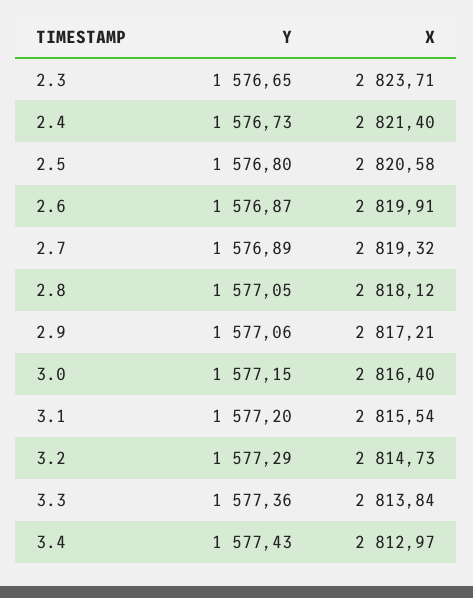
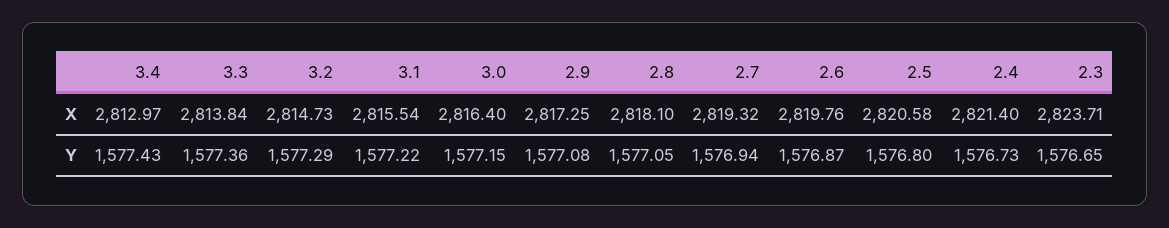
  {
    "Y": {
      "2.3": 1576.65,
      "2.4": 1576.73,
      "2.5": 1576.8,
      "2.6": 1576.87,
-     "2.7": 1576.89,
+     "2.7": 1576.94,
      "2.8": 1577.05,
-     "2.9": 1577.06,
+     "2.9": 1577.08,
      "3.0": 1577.15,
-     "3.1": 1577.2,
+     "3.1": 1577.22,
      "3.2": 1577.29,
      "3.3": 1577.36,
      "3.4": 1577.43
    },
    "X": {
      "2.3": 2823.71,
      "2.4": 2821.4,
      "2.5": 2820.58,
-     "2.6": 2819.91,
+     "2.6": 2819.76,
      "2.7": 2819.32,
-     "2.8": 2818.12,
+     "2.8": 2818.1,
-     "2.9": 2817.21,
+     "2.9": 2817.25,
      "3.0": 2816.4,
      "3.1": 2815.54,
      "3.2": 2814.73,
      "3.3": 2813.84,
      "3.4": 2812.97
    }
  }

